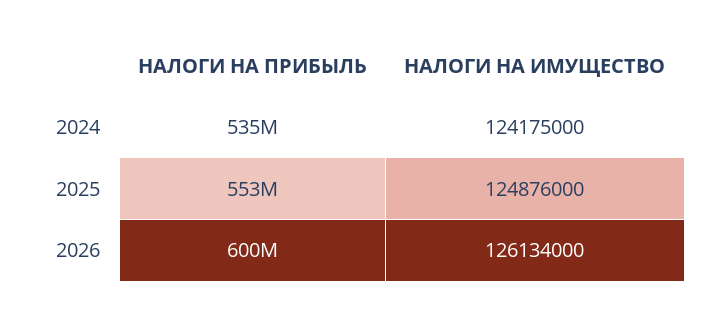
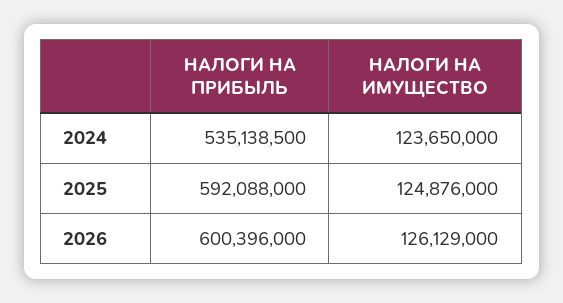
  {
    "НАЛОГИ НА ПРИБЫЛЬ": {
      "2024": 535138500,
-     "2025": 553000000,
+     "2025": 592088000,
      "2026": 600396000
    },
    "НАЛОГИ НА ИМУЩЕСТВО": {
-     "2024": 124175000,
+     "2024": 123650000,
      "2025": 124876000,
-     "2026": 126134000
+     "2026": 126129000
    }
  }

